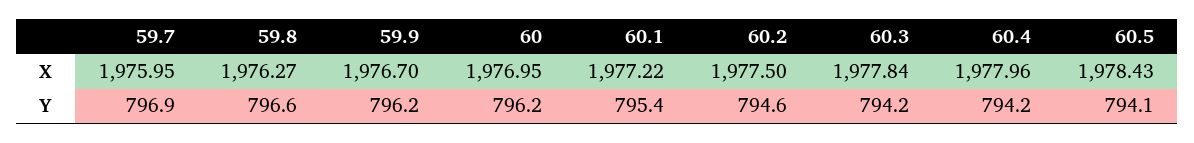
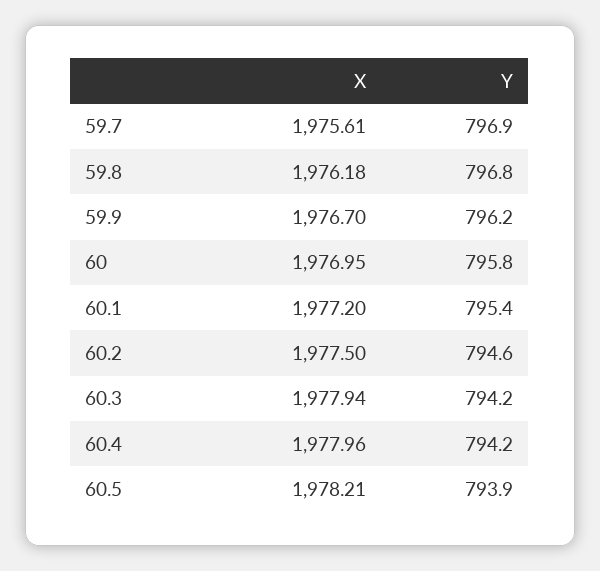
  {
    "59.7": {
-     "X": 1975.95,
+     "X": 1975.61,
      "Y": 796.9
    },
    "59.8": {
-     "X": 1976.27,
+     "X": 1976.18,
-     "Y": 796.6
+     "Y": 796.8
    },
    "59.9": {
      "X": 1976.7,
      "Y": 796.2
    },
    "60": {
      "X": 1976.95,
-     "Y": 796.2
+     "Y": 795.8
    },
    "60.1": {
-     "X": 1977.22,
+     "X": 1977.2,
      "Y": 795.4
    },
    "60.2": {
      "X": 1977.5,
      "Y": 794.6
    },
    "60.3": {
-     "X": 1977.84,
+     "X": 1977.94,
      "Y": 794.2
    },
    "60.4": {
      "X": 1977.96,
      "Y": 794.2
    },
    "60.5": {
-     "X": 1978.43,
+     "X": 1978.21,
-     "Y": 794.1
+     "Y": 793.9
    }
  }

